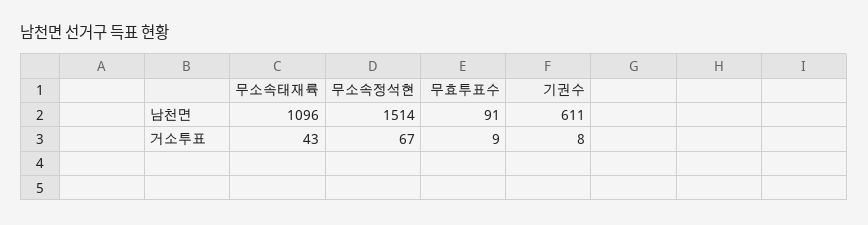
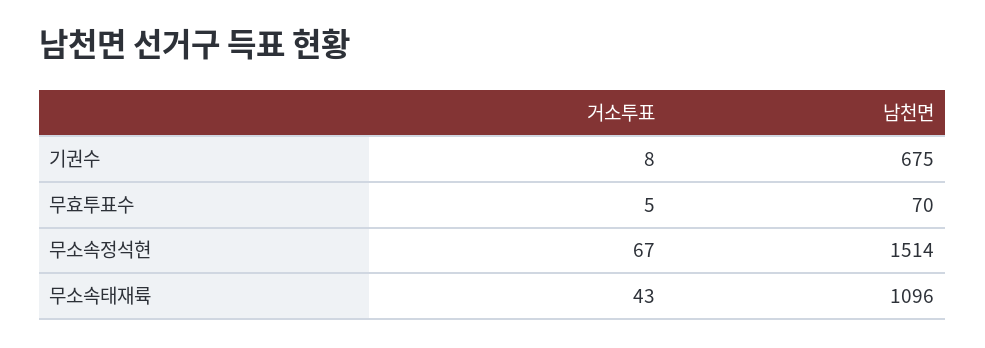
  {
    "무소속태재륙": {
      "남천면": 1096,
      "거소투표": 43
    },
    "무소속정석현": {
      "남천면": 1514,
      "거소투표": 67
    },
    "무효투표수": {
-     "남천면": 91,
+     "남천면": 70,
-     "거소투표": 9
+     "거소투표": 5
    },
    "기권수": {
-     "남천면": 611,
+     "남천면": 675,
      "거소투표": 8
    }
  }

